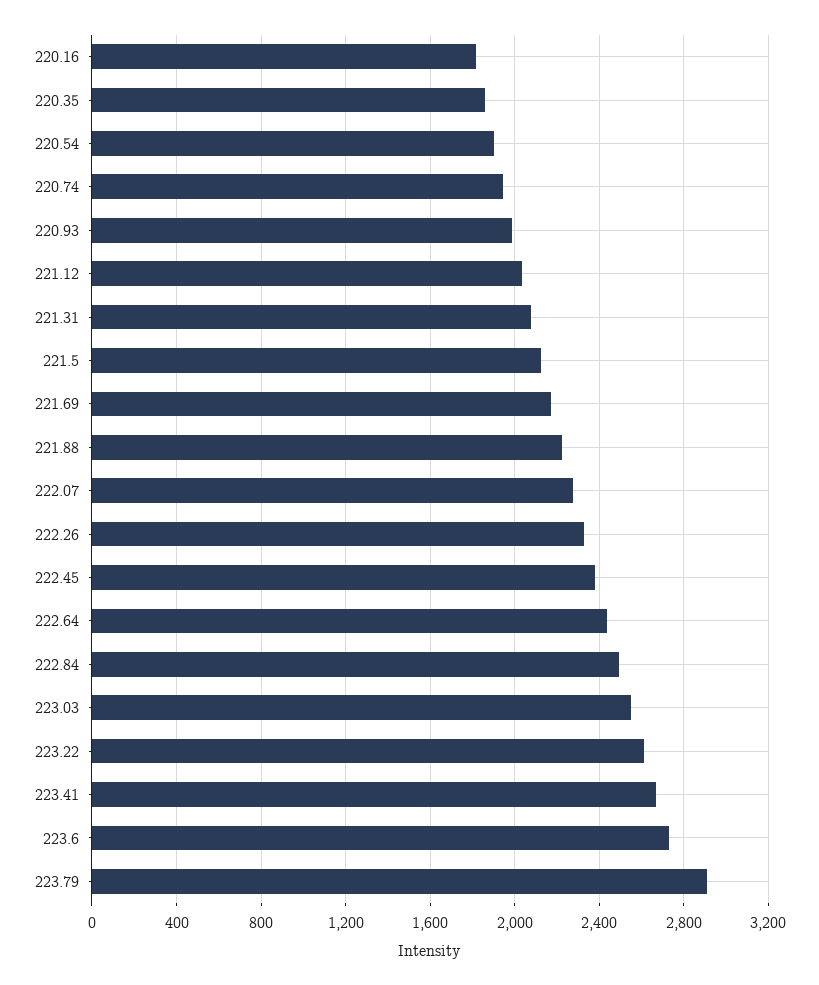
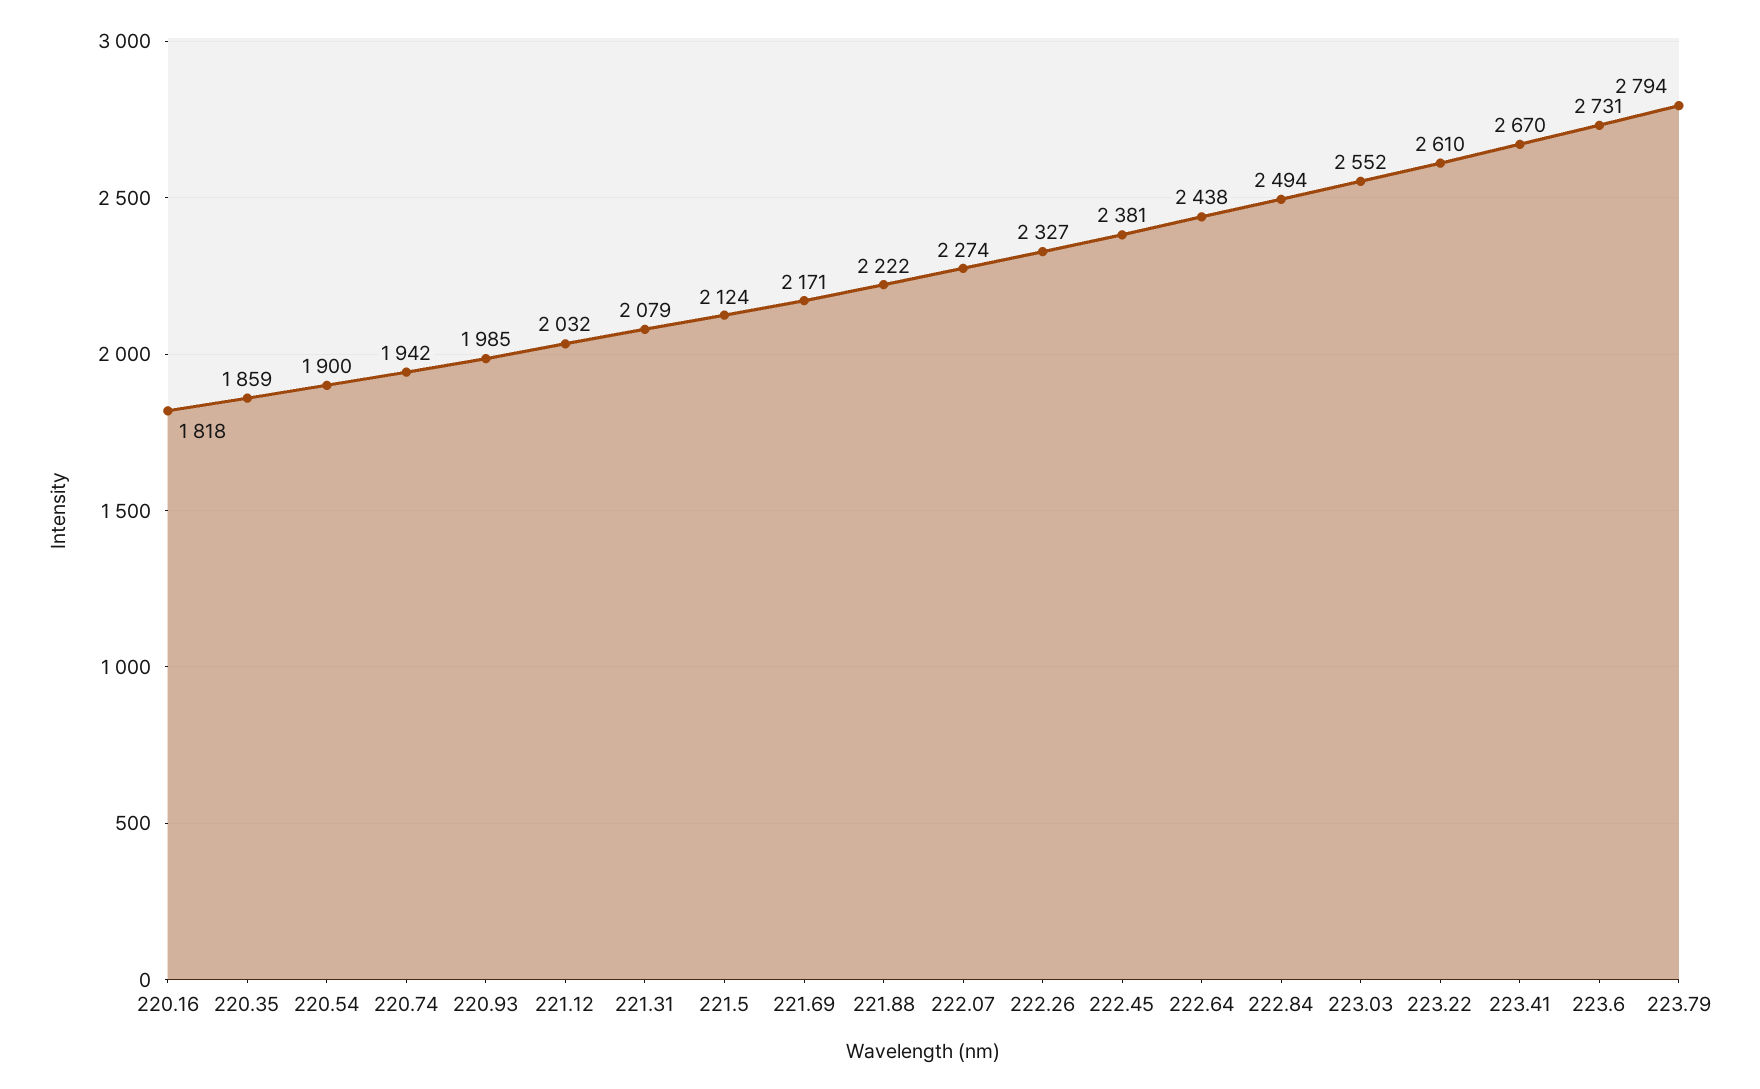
  {
    "220.16": 1818,
    "220.35": 1859,
    "220.54": 1900,
    "220.74": 1942,
    "220.93": 1985,
    "221.12": 2032,
    "221.31": 2079,
    "221.5": 2124,
    "221.69": 2171,
    "221.88": 2222,
    "222.07": 2274,
    "222.26": 2327,
    "222.45": 2381,
    "222.64": 2438,
    "222.84": 2494,
    "223.03": 2552,
    "223.22": 2610,
    "223.41": 2670,
    "223.6": 2731,
-   "223.79": 2900
+   "223.79": 2794
  }

